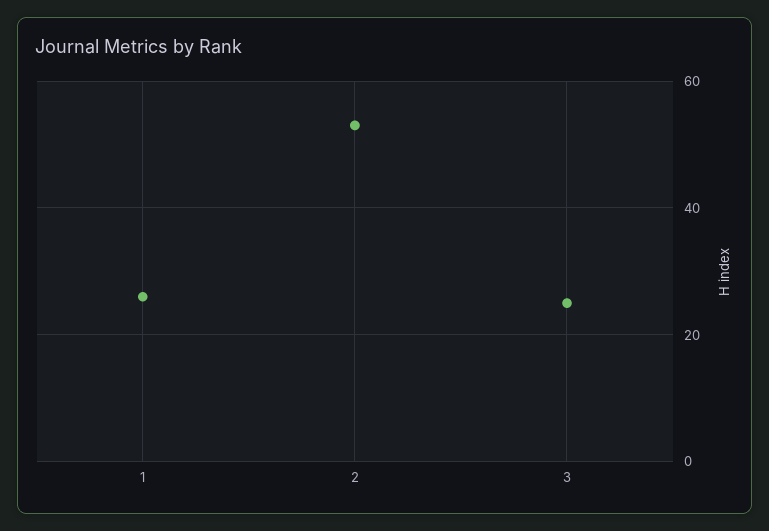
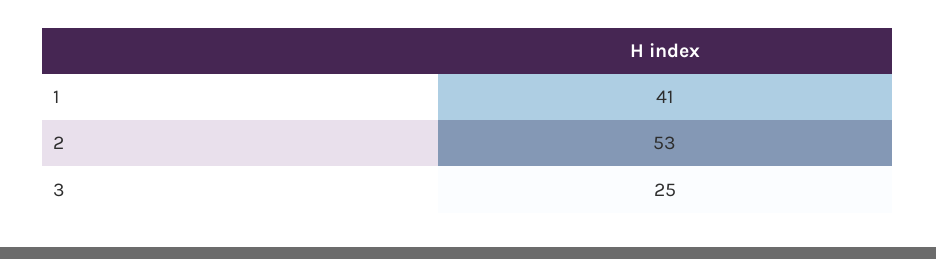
  {
-   "1": 25,
+   "1": 41,
    "2": 53,
    "3": 25
  }

